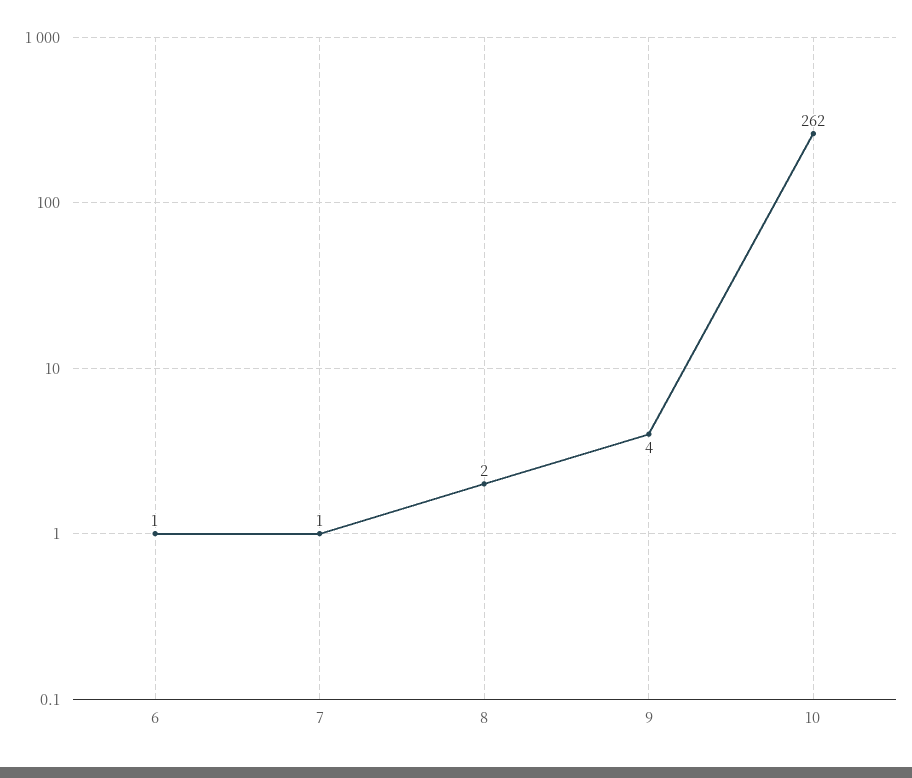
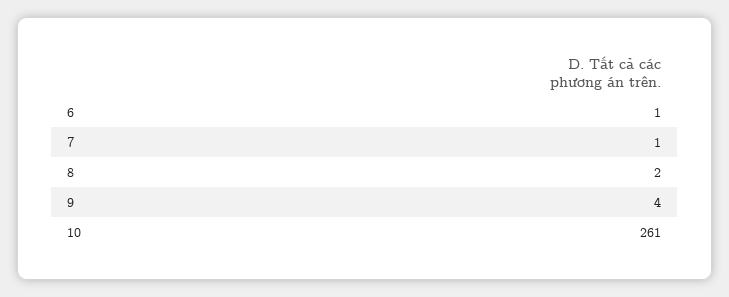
  {
    "6": 1,
    "7": 1,
    "8": 2,
    "9": 4,
-   "10": 262
+   "10": 261
  }

